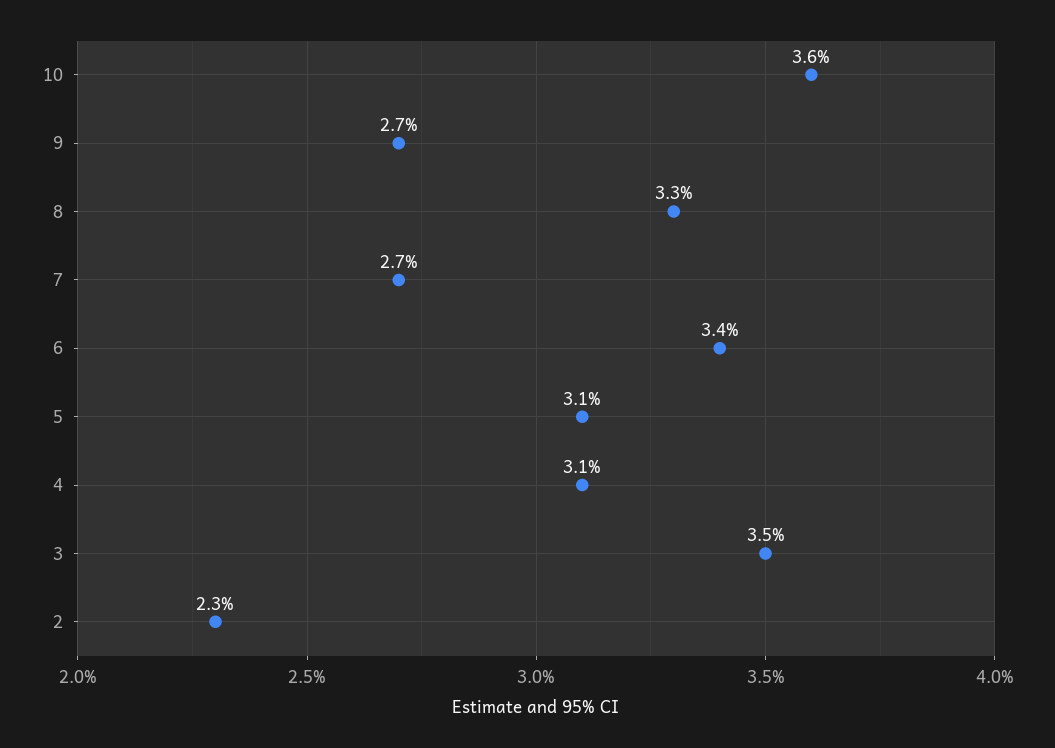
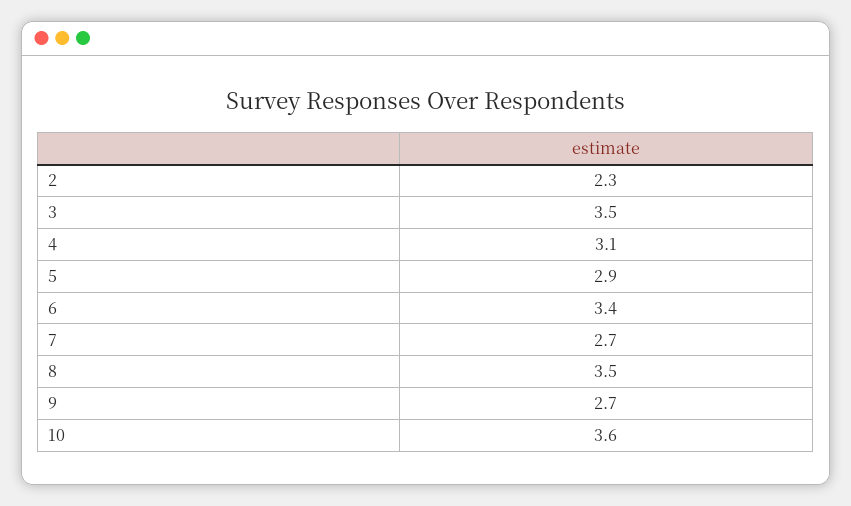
  {
    "10": 3.6,
    "9": 2.7,
-   "8": 3.3,
+   "8": 3.5,
    "7": 2.7,
    "6": 3.4,
-   "5": 3.1,
+   "5": 2.9,
    "4": 3.1,
    "3": 3.5,
    "2": 2.3
  }

